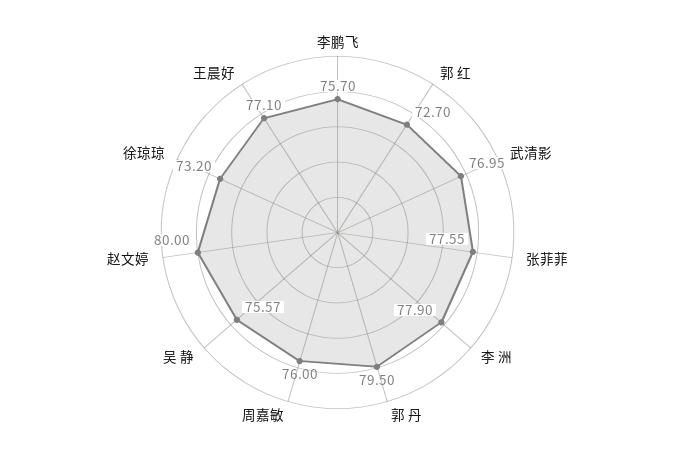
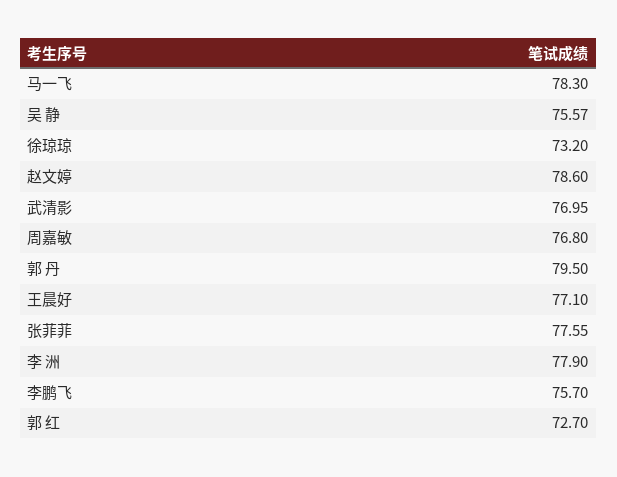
  {
    "李鹏飞": 75.7,
    "郭 红": 72.7,
    "武清影": 76.95,
    "张菲菲": 77.55,
    "李 洲": 77.9,
    "郭 丹": 79.5,
-   "周嘉敏": 76,
+   "周嘉敏": 76.8,
    "吴 静": 75.57,
-   "赵文婷": 80,
+   "赵文婷": 78.6,
    "徐琼琼": 73.2,
-   "王晨好": 77.1
+   "王晨好": 77.1,
+   "马一飞": 78.3
  }

